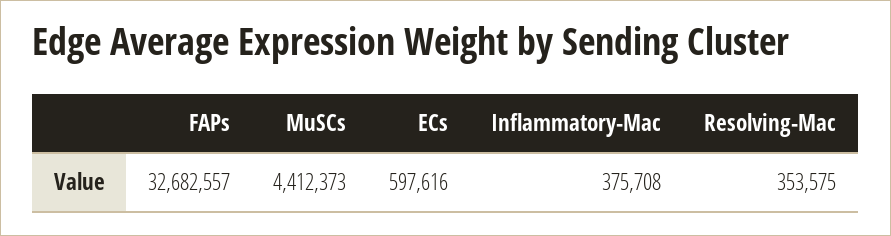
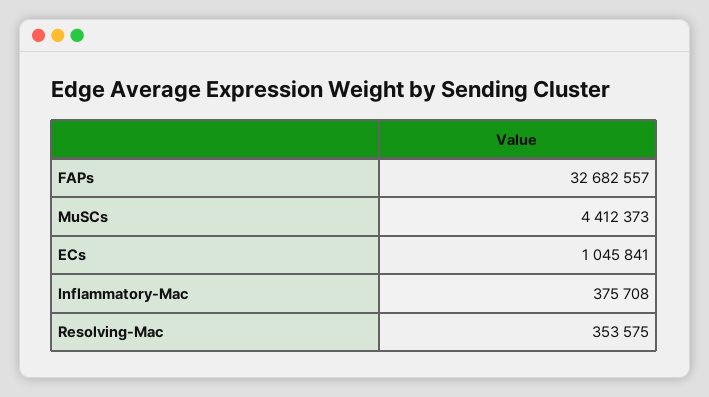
  {
    "FAPs": 32682557,
    "MuSCs": 4412373,
-   "ECs": 597616,
+   "ECs": 1045841,
    "Inflammatory-Mac": 375708,
    "Resolving-Mac": 353575
  }

